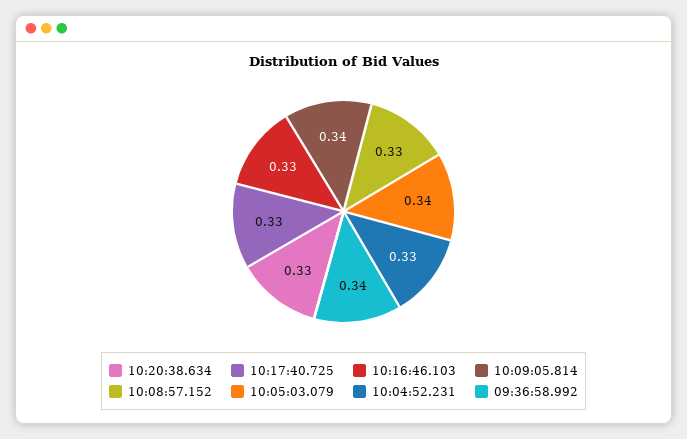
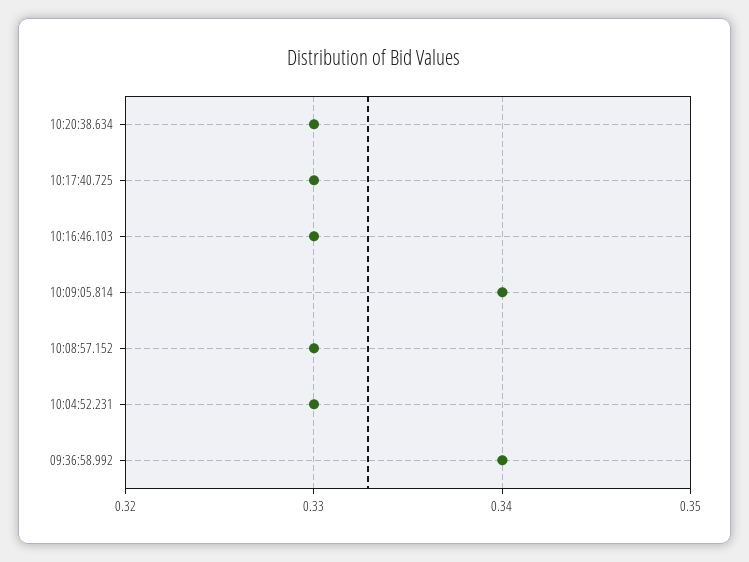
  {
    "10:20:38.634": 0.33,
    "10:17:40.725": 0.33,
    "10:16:46.103": 0.33,
    "10:09:05.814": 0.34,
    "10:08:57.152": 0.33,
-   "10:05:03.079": 0.34,
    "10:04:52.231": 0.33,
    "09:36:58.992": 0.34
  }

